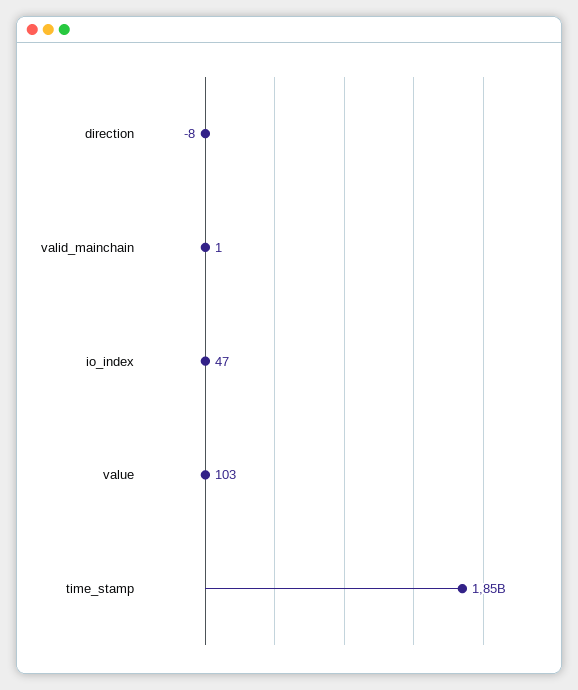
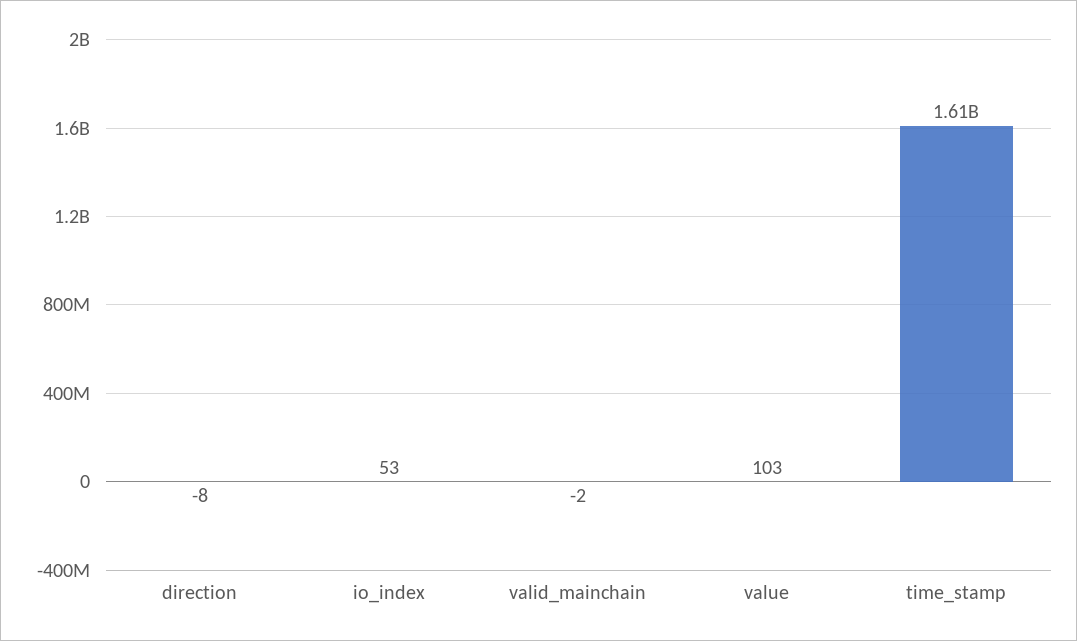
  {
    "direction": -8,
-   "valid_mainchain": 1,
+   "valid_mainchain": -2,
-   "io_index": 47,
+   "io_index": 53,
    "value": 103,
-   "time_stamp": 1850000000
+   "time_stamp": 1610000000
  }

